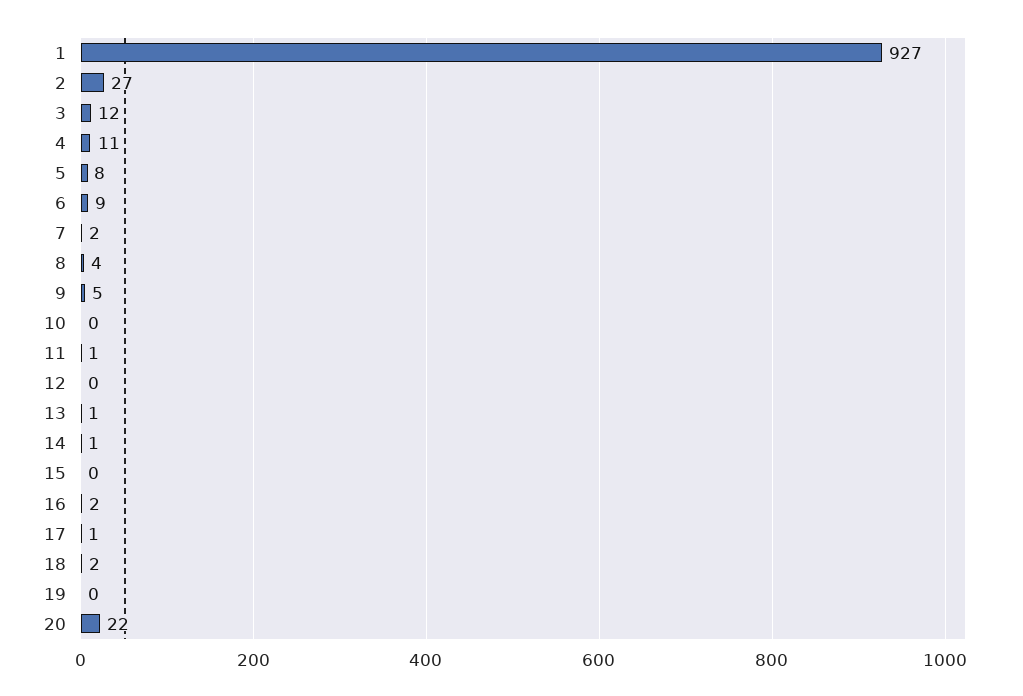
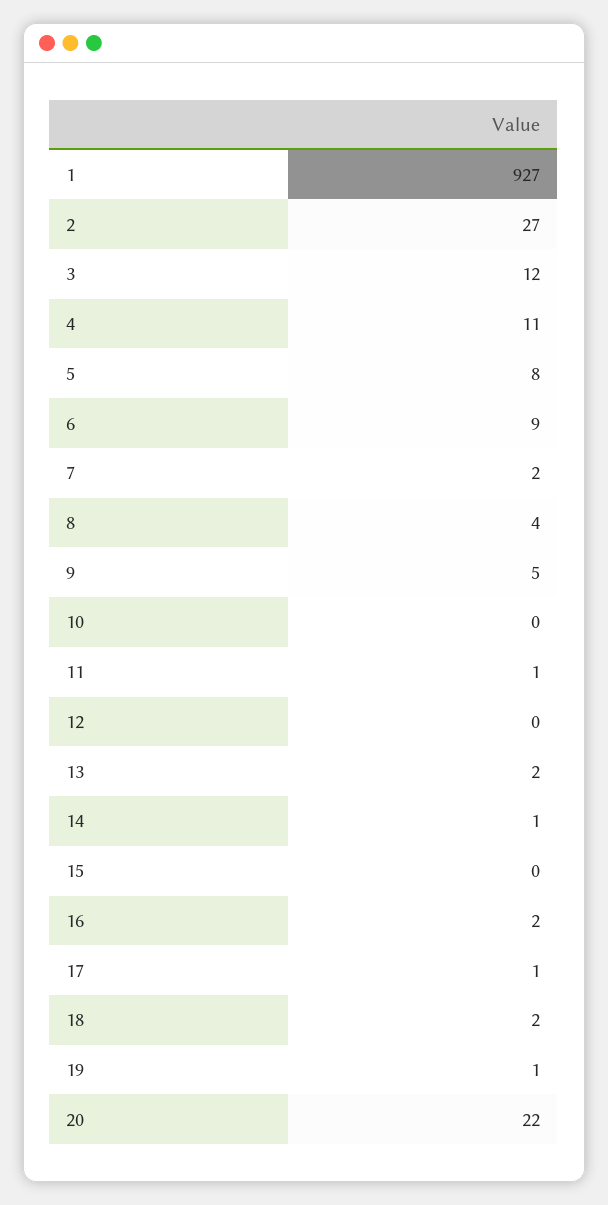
  {
    "1": 927,
    "2": 27,
    "3": 12,
    "4": 11,
    "5": 8,
    "6": 9,
    "7": 2,
    "8": 4,
    "9": 5,
    "10": 0,
    "11": 1,
    "12": 0,
-   "13": 1,
+   "13": 2,
    "14": 1,
    "15": 0,
    "16": 2,
    "17": 1,
    "18": 2,
-   "19": 0,
+   "19": 1,
    "20": 22
  }

